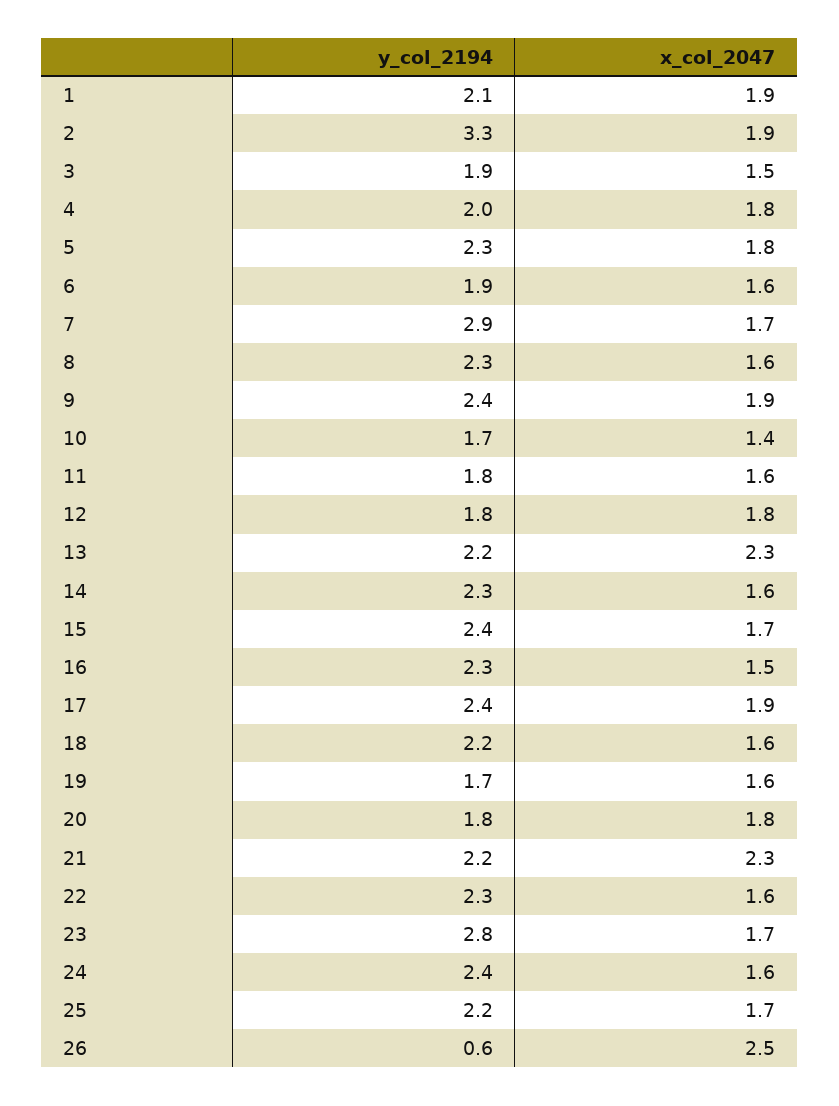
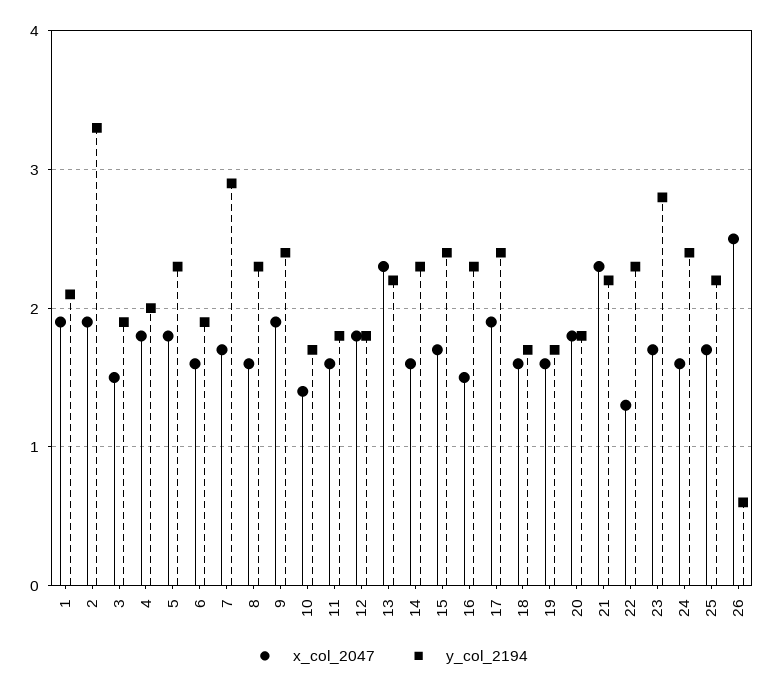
  {
    "y_col_2194": {
      "1": 2.1,
      "2": 3.3,
      "3": 1.9,
      "4": 2,
      "5": 2.3,
      "6": 1.9,
      "7": 2.9,
      "8": 2.3,
      "9": 2.4,
      "10": 1.7,
      "11": 1.8,
      "12": 1.8,
      "13": 2.2,
      "14": 2.3,
      "15": 2.4,
      "16": 2.3,
      "17": 2.4,
-     "18": 2.2,
+     "18": 1.7,
      "19": 1.7,
      "20": 1.8,
      "21": 2.2,
      "22": 2.3,
      "23": 2.8,
      "24": 2.4,
      "25": 2.2,
      "26": 0.6
    },
    "x_col_2047": {
      "1": 1.9,
      "2": 1.9,
      "3": 1.5,
      "4": 1.8,
      "5": 1.8,
      "6": 1.6,
      "7": 1.7,
      "8": 1.6,
      "9": 1.9,
      "10": 1.4,
      "11": 1.6,
      "12": 1.8,
      "13": 2.3,
      "14": 1.6,
      "15": 1.7,
      "16": 1.5,
      "17": 1.9,
      "18": 1.6,
      "19": 1.6,
      "20": 1.8,
      "21": 2.3,
-     "22": 1.6,
+     "22": 1.3,
      "23": 1.7,
      "24": 1.6,
      "25": 1.7,
      "26": 2.5
    }
  }

